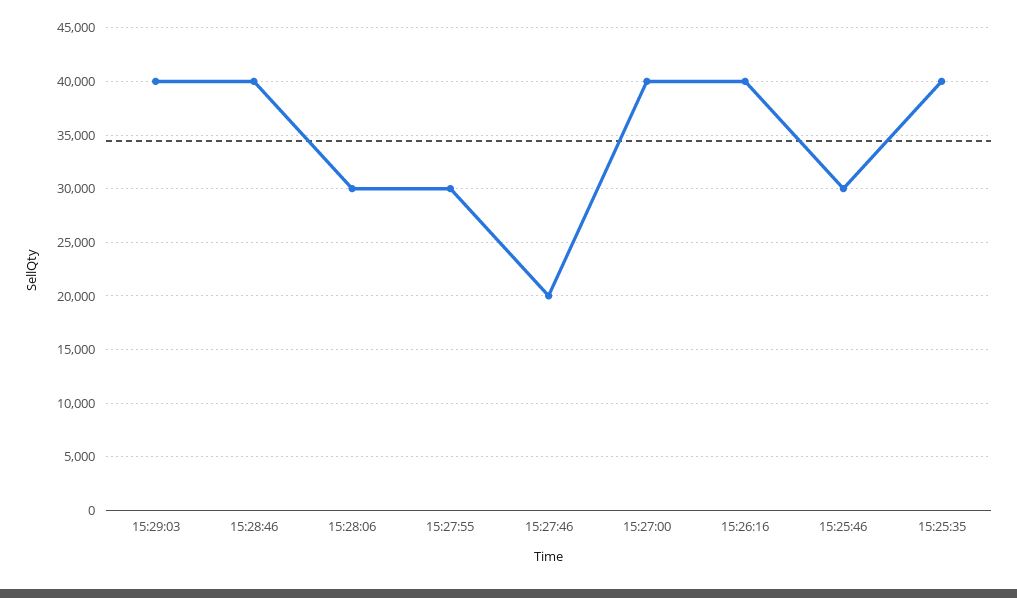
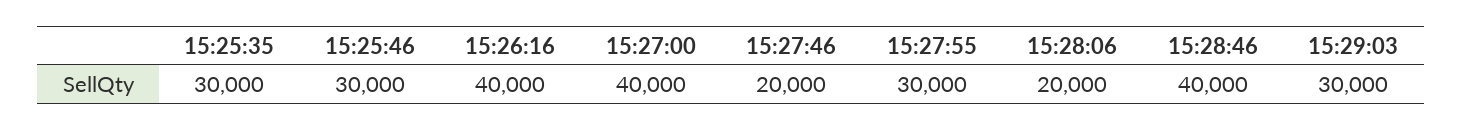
  {
-   "15:29:03": 40000,
+   "15:29:03": 30000,
    "15:28:46": 40000,
-   "15:28:06": 30000,
+   "15:28:06": 20000,
    "15:27:55": 30000,
    "15:27:46": 20000,
    "15:27:00": 40000,
    "15:26:16": 40000,
    "15:25:46": 30000,
-   "15:25:35": 40000
+   "15:25:35": 30000
  }

